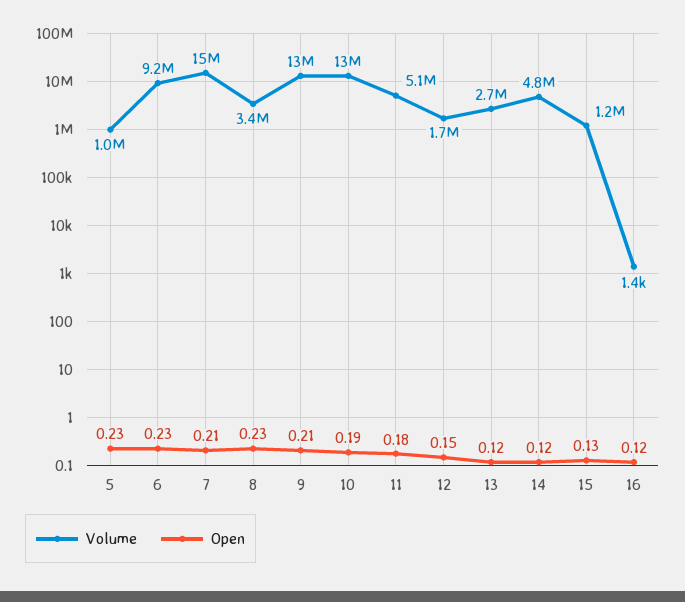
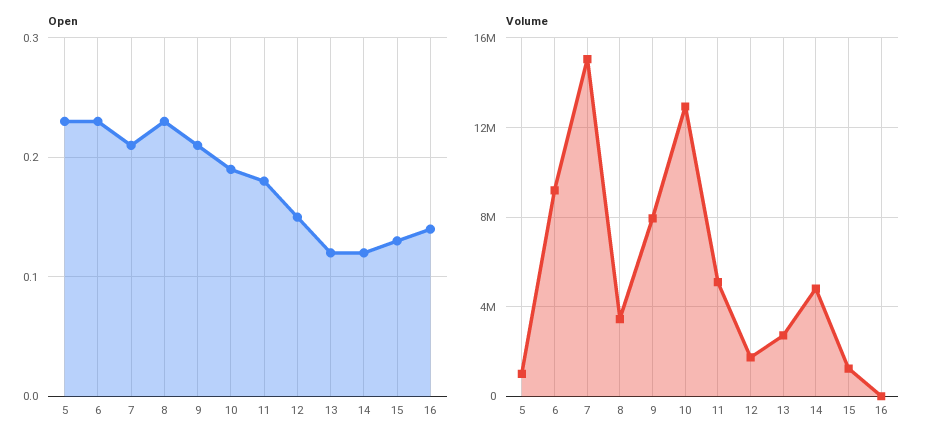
  {
    "Volume": {
      "5": 1000000,
      "6": 9200000,
      "7": 15000000,
      "8": 3400000,
-     "9": 13000000,
+     "9": 8000000,
      "10": 13000000,
      "11": 5100000,
      "12": 1700000,
      "13": 2700000,
      "14": 4800000,
      "15": 1200000,
      "16": 1400
    },
    "Open": {
      "5": 0.23,
      "6": 0.23,
      "7": 0.21,
      "8": 0.23,
      "9": 0.21,
      "10": 0.19,
      "11": 0.18,
      "12": 0.15,
      "13": 0.12,
      "14": 0.12,
      "15": 0.13,
-     "16": 0.12
+     "16": 0.14
    }
  }

